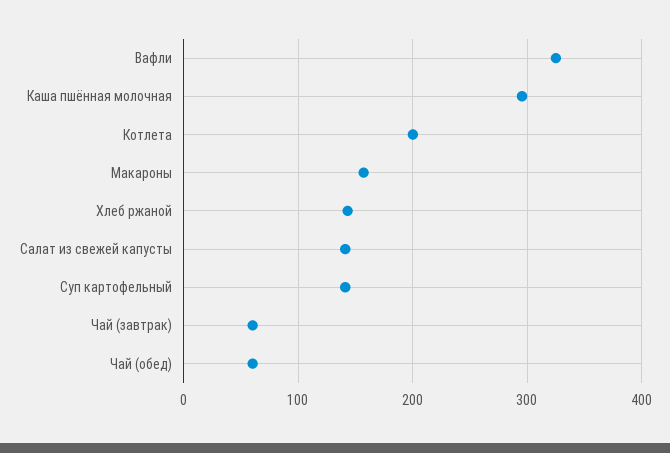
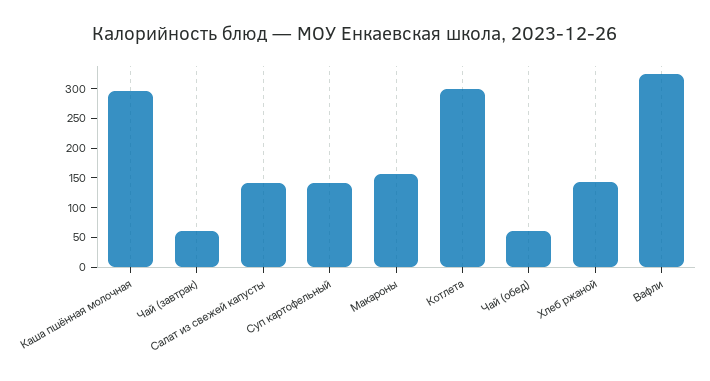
  {
    "Вафли": 330,
    "Каша пшённая молочная": 300,
-   "Котлета": 200,
+   "Котлета": 300,
    "Макароны": 160,
    "Хлеб ржаной": 140,
    "Салат из свежей капусты": 140,
    "Суп картофельный": 140,
    "Чай (завтрак)": 60,
    "Чай (обед)": 60
  }

